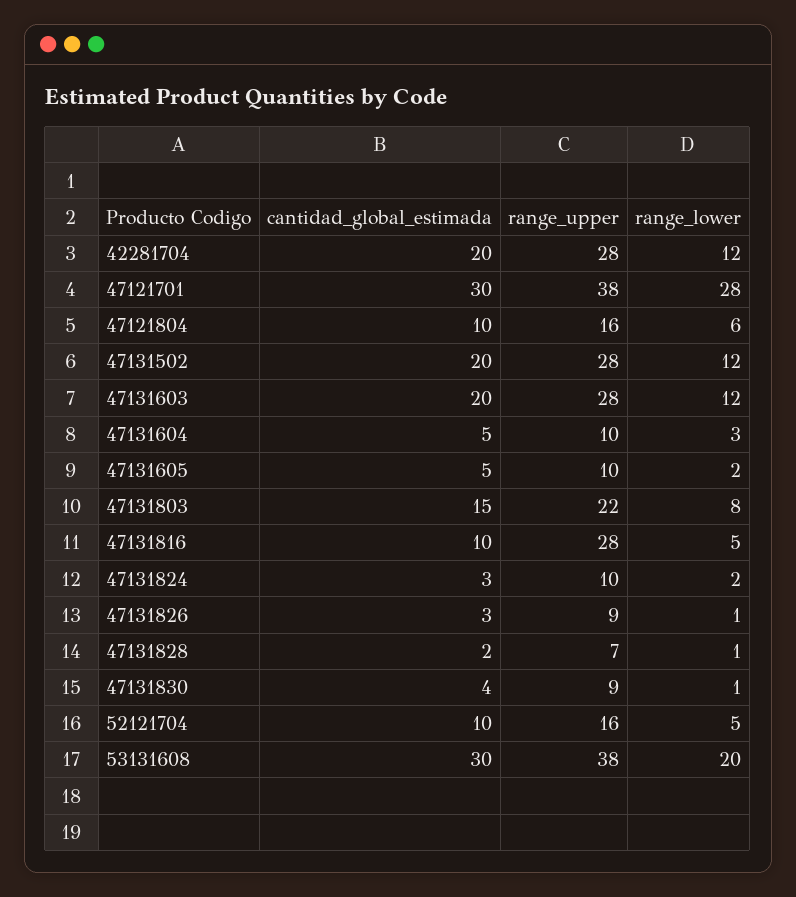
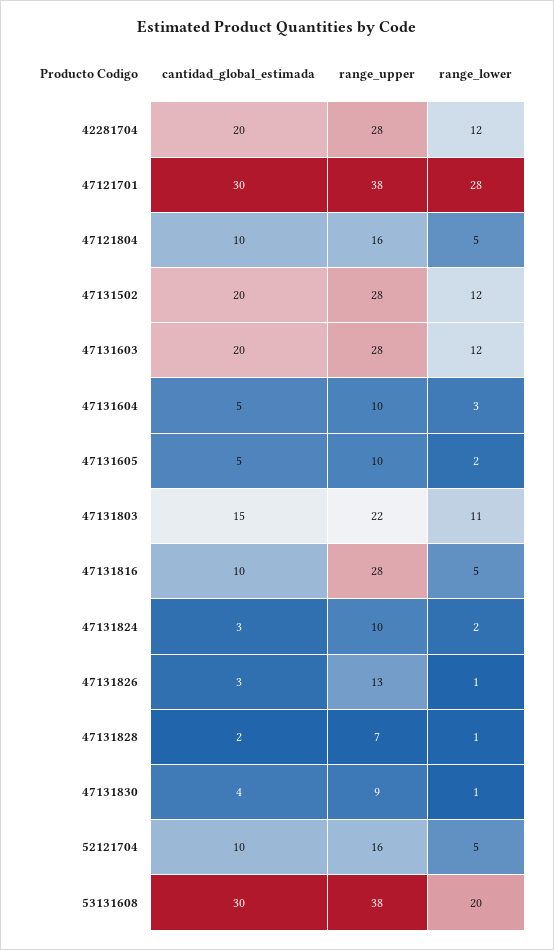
  {
    "cantidad_global_estimada": {
      "42281704": 20,
      "47121701": 30,
      "47121804": 10,
      "47131502": 20,
      "47131603": 20,
      "47131604": 5,
      "47131605": 5,
      "47131803": 15,
      "47131816": 10,
      "47131824": 3,
      "47131826": 3,
      "47131828": 2,
      "47131830": 4,
      "52121704": 10,
      "53131608": 30
    },
    "range_upper": {
      "42281704": 28,
      "47121701": 38,
      "47121804": 16,
      "47131502": 28,
      "47131603": 28,
      "47131604": 10,
      "47131605": 10,
      "47131803": 22,
      "47131816": 28,
      "47131824": 10,
-     "47131826": 9,
+     "47131826": 13,
      "47131828": 7,
      "47131830": 9,
      "52121704": 16,
      "53131608": 38
    },
    "range_lower": {
      "42281704": 12,
      "47121701": 28,
-     "47121804": 6,
+     "47121804": 5,
      "47131502": 12,
      "47131603": 12,
      "47131604": 3,
      "47131605": 2,
-     "47131803": 8,
+     "47131803": 11,
      "47131816": 5,
      "47131824": 2,
      "47131826": 1,
      "47131828": 1,
      "47131830": 1,
      "52121704": 5,
      "53131608": 20
    }
  }

